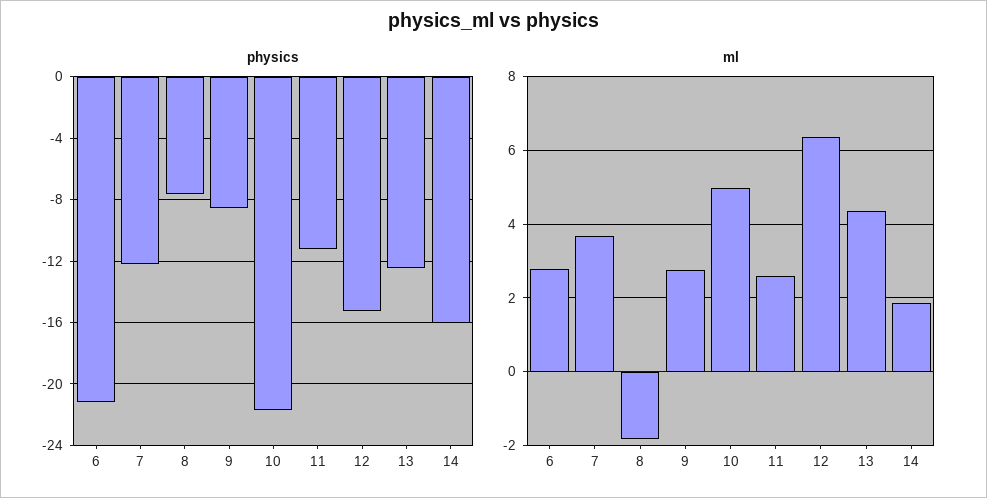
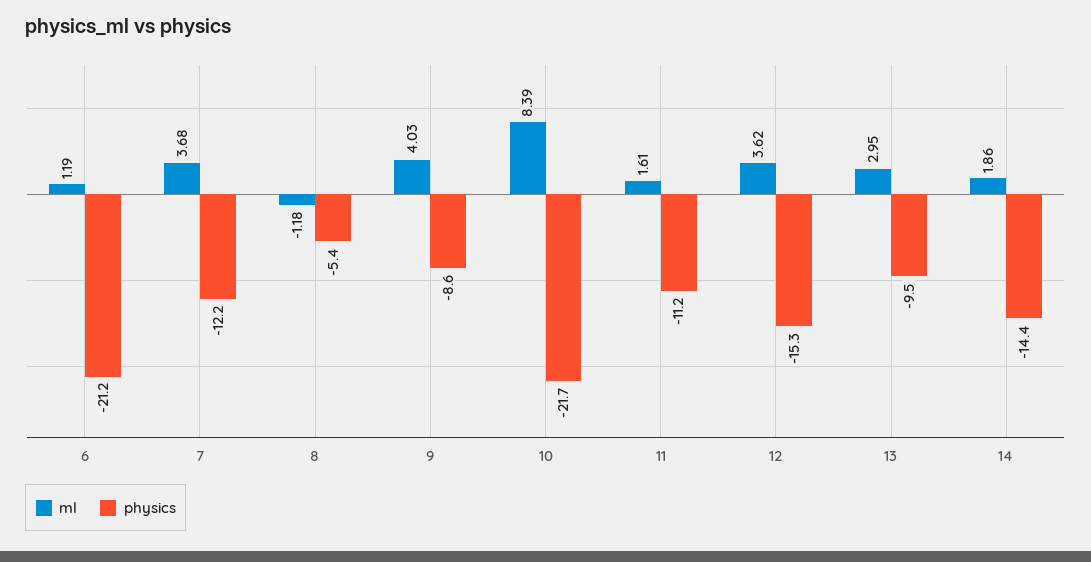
  {
    "physics": {
      "6": -21.2,
      "7": -12.2,
-     "8": -7.5,
+     "8": -5.4,
      "9": -8.6,
      "10": -21.7,
      "11": -11.2,
      "12": -15.3,
-     "13": -12.5,
+     "13": -9.5,
-     "14": -16
+     "14": -14.4
    },
    "ml": {
-     "6": 2.8,
+     "6": 1.19,
      "7": 3.68,
-     "8": -1.8,
+     "8": -1.18,
-     "9": 2.8,
+     "9": 4.03,
-     "10": 5,
+     "10": 8.39,
-     "11": 2.6,
+     "11": 1.61,
-     "12": 6.4,
+     "12": 3.62,
-     "13": 4.4,
+     "13": 2.95,
      "14": 1.86
    }
  }

